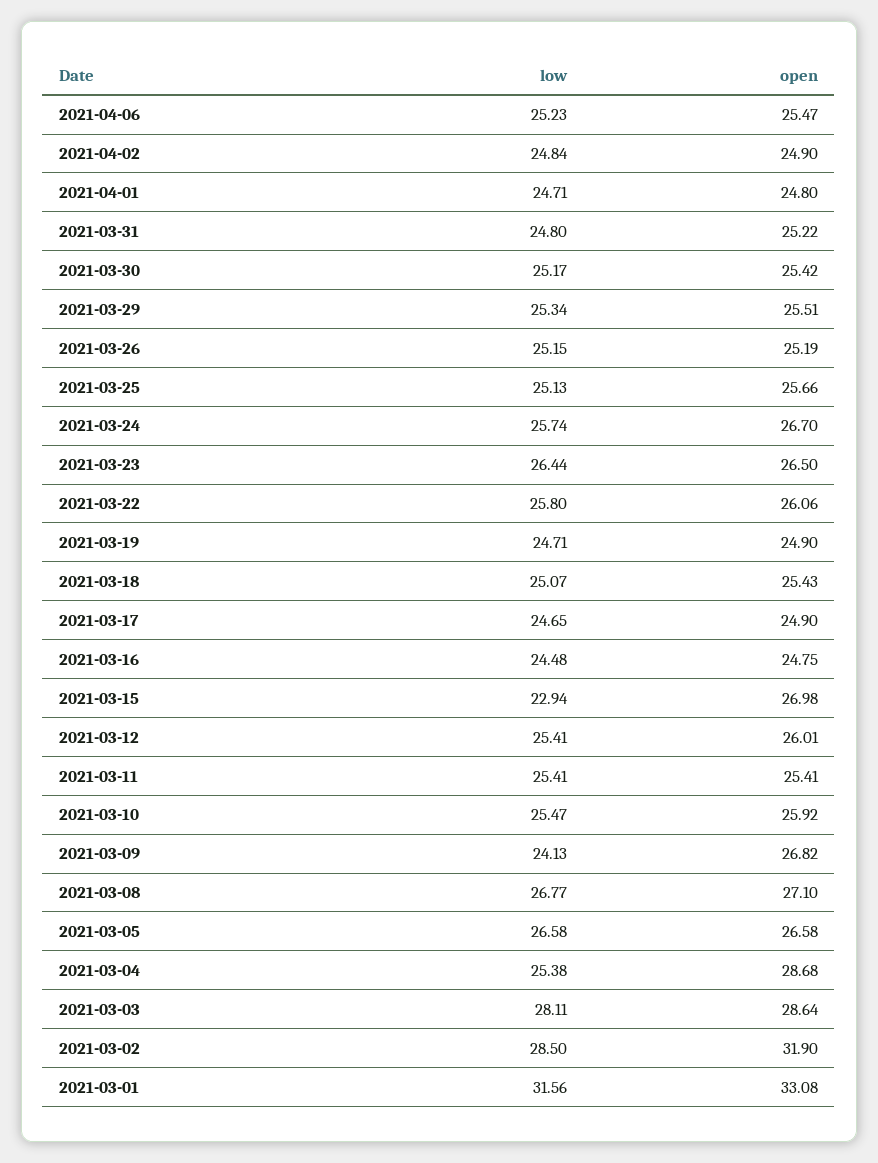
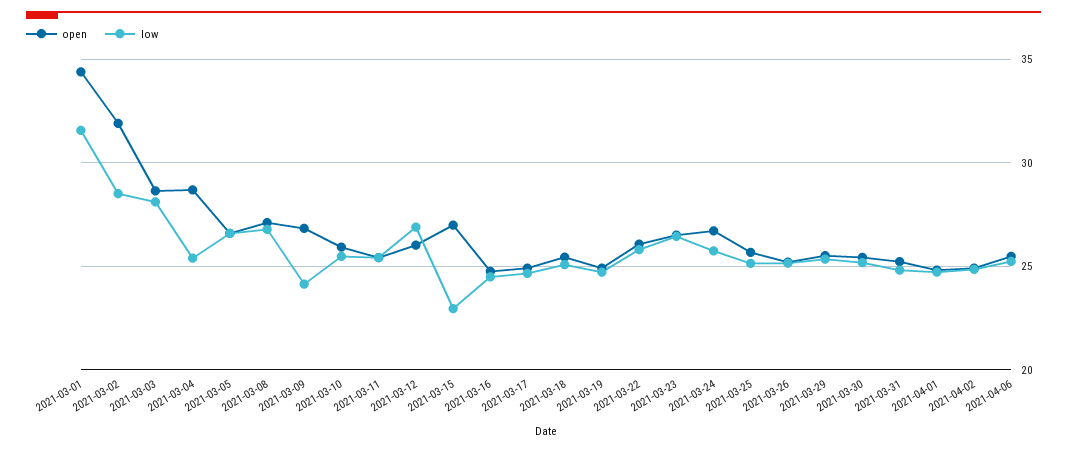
  {
    "low": {
      "2021-04-06": 25.23,
      "2021-04-02": 24.84,
      "2021-04-01": 24.71,
      "2021-03-31": 24.8,
      "2021-03-30": 25.17,
      "2021-03-29": 25.34,
      "2021-03-26": 25.15,
      "2021-03-25": 25.13,
      "2021-03-24": 25.74,
      "2021-03-23": 26.44,
      "2021-03-22": 25.8,
      "2021-03-19": 24.71,
      "2021-03-18": 25.07,
      "2021-03-17": 24.65,
      "2021-03-16": 24.48,
      "2021-03-15": 22.94,
-     "2021-03-12": 25.41,
+     "2021-03-12": 27,
      "2021-03-11": 25.41,
      "2021-03-10": 25.47,
      "2021-03-09": 24.13,
      "2021-03-08": 26.77,
      "2021-03-05": 26.58,
      "2021-03-04": 25.38,
      "2021-03-03": 28.11,
      "2021-03-02": 28.5,
      "2021-03-01": 31.56
    },
    "open": {
      "2021-04-06": 25.47,
      "2021-04-02": 24.9,
      "2021-04-01": 24.8,
      "2021-03-31": 25.22,
      "2021-03-30": 25.42,
      "2021-03-29": 25.51,
      "2021-03-26": 25.19,
      "2021-03-25": 25.66,
      "2021-03-24": 26.7,
      "2021-03-23": 26.5,
      "2021-03-22": 26.06,
      "2021-03-19": 24.9,
      "2021-03-18": 25.43,
      "2021-03-17": 24.9,
      "2021-03-16": 24.75,
      "2021-03-15": 26.98,
      "2021-03-12": 26.01,
      "2021-03-11": 25.41,
      "2021-03-10": 25.92,
      "2021-03-09": 26.82,
      "2021-03-08": 27.1,
      "2021-03-05": 26.58,
      "2021-03-04": 28.68,
      "2021-03-03": 28.64,
      "2021-03-02": 31.9,
-     "2021-03-01": 33.08
+     "2021-03-01": 34.5
    }
  }

